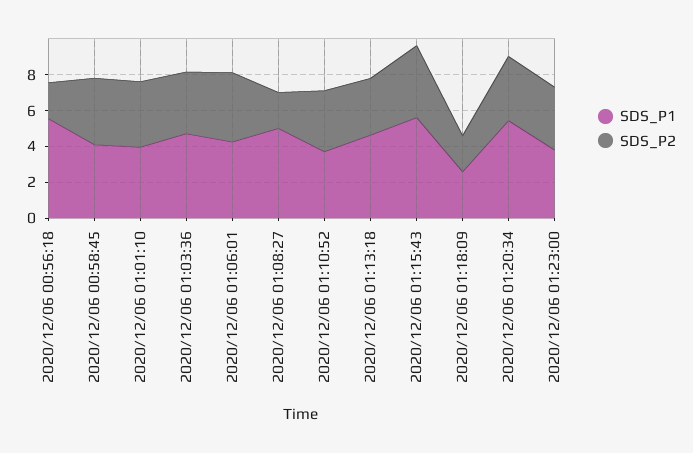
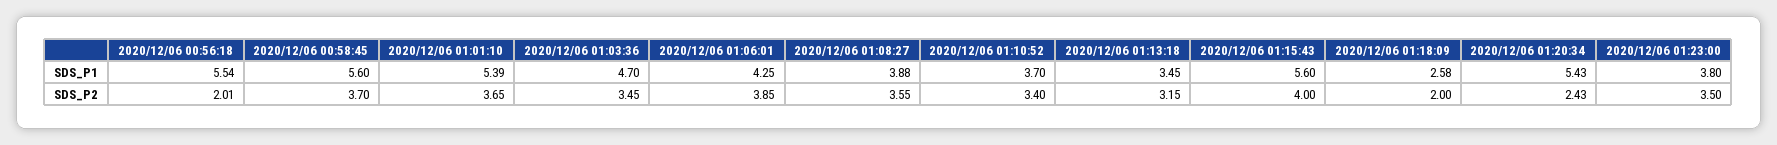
  {
    "SDS_P1": {
      "2020/12/06 00:56:18": 5.54,
-     "2020/12/06 00:58:45": 4,
+     "2020/12/06 00:58:45": 5.6,
-     "2020/12/06 01:01:10": 4,
+     "2020/12/06 01:01:10": 5.39,
      "2020/12/06 01:03:36": 4.7,
      "2020/12/06 01:06:01": 4.25,
-     "2020/12/06 01:08:27": 5,
+     "2020/12/06 01:08:27": 3.88,
      "2020/12/06 01:10:52": 3.7,
-     "2020/12/06 01:13:18": 4.5,
+     "2020/12/06 01:13:18": 3.45,
      "2020/12/06 01:15:43": 5.6,
      "2020/12/06 01:18:09": 2.58,
      "2020/12/06 01:20:34": 5.43,
      "2020/12/06 01:23:00": 3.8
    },
    "SDS_P2": {
      "2020/12/06 00:56:18": 2.01,
      "2020/12/06 00:58:45": 3.7,
      "2020/12/06 01:01:10": 3.65,
      "2020/12/06 01:03:36": 3.45,
      "2020/12/06 01:06:01": 3.85,
-     "2020/12/06 01:08:27": 2,
+     "2020/12/06 01:08:27": 3.55,
      "2020/12/06 01:10:52": 3.4,
      "2020/12/06 01:13:18": 3.15,
      "2020/12/06 01:15:43": 4,
      "2020/12/06 01:18:09": 2,
-     "2020/12/06 01:20:34": 3.5,
+     "2020/12/06 01:20:34": 2.43,
      "2020/12/06 01:23:00": 3.5
    }
  }

